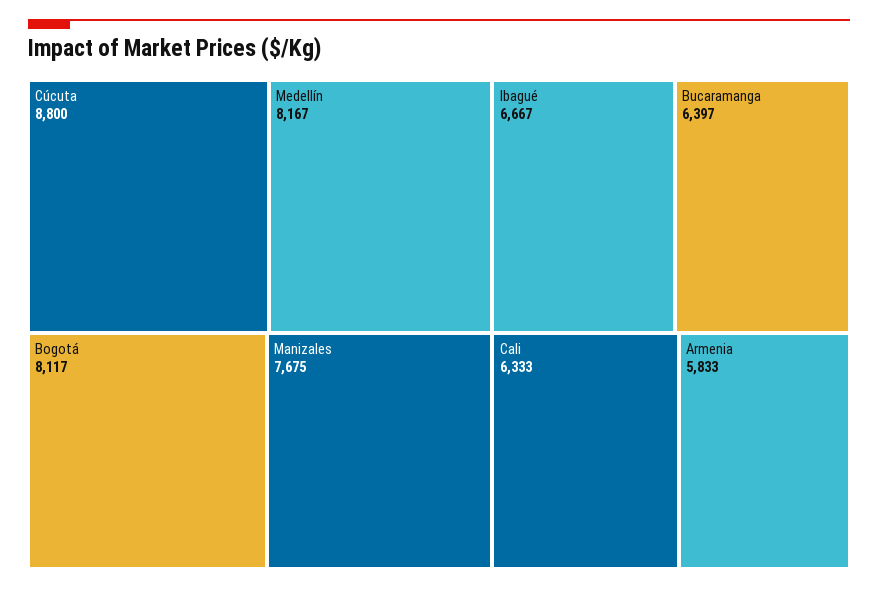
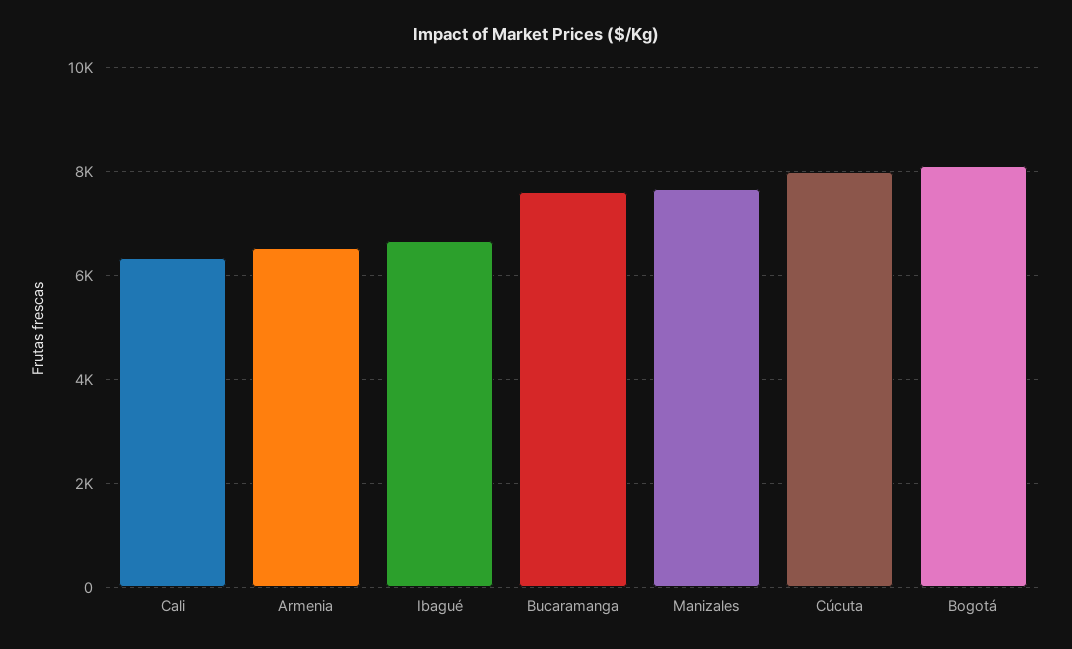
  {
-   "Cúcuta": 8800,
+   "Cúcuta": 8000,
-   "Medellín": 8167,
    "Bogotá": 8117,
    "Manizales": 7675,
    "Ibagué": 6667,
-   "Bucaramanga": 6397,
+   "Bucaramanga": 7600,
    "Cali": 6333,
-   "Armenia": 5833
+   "Armenia": 6600
  }

